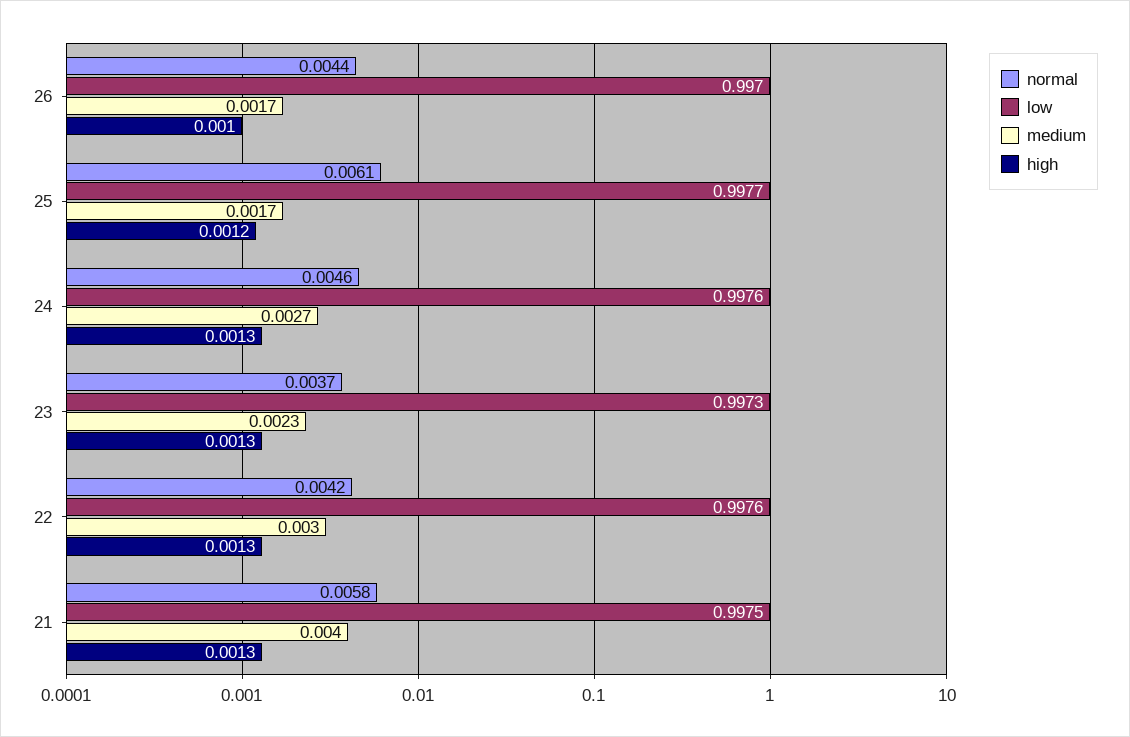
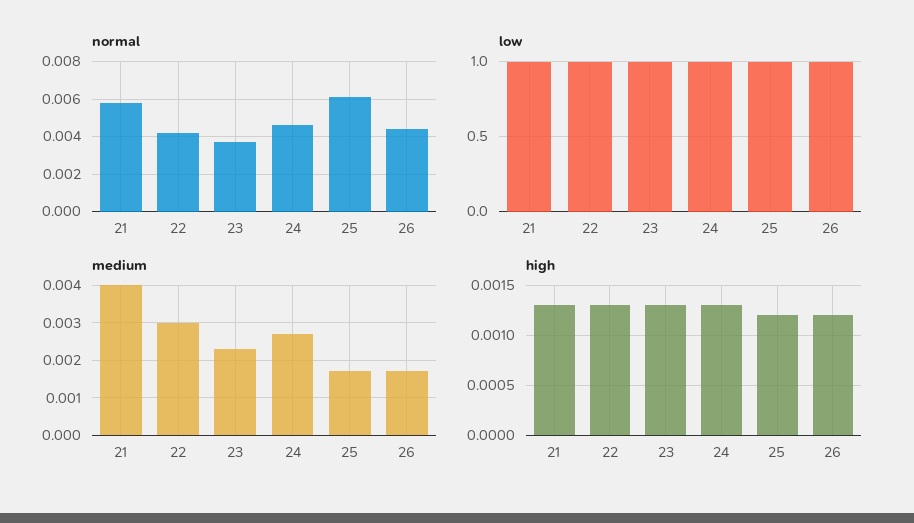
  {
    "normal": {
      "26": 0.0044,
      "25": 0.0061,
      "24": 0.0046,
      "23": 0.0037,
      "22": 0.0042,
      "21": 0.0058
    },
    "low": {
      "26": 0.997,
      "25": 0.9977,
      "24": 0.9976,
      "23": 0.9973,
      "22": 0.9976,
      "21": 0.9975
    },
    "medium": {
      "26": 0.0017,
      "25": 0.0017,
      "24": 0.0027,
      "23": 0.0023,
      "22": 0.003,
      "21": 0.004
    },
    "high": {
-     "26": 0.001,
+     "26": 0.0012,
      "25": 0.0012,
      "24": 0.0013,
      "23": 0.0013,
      "22": 0.0013,
      "21": 0.0013
    }
  }

